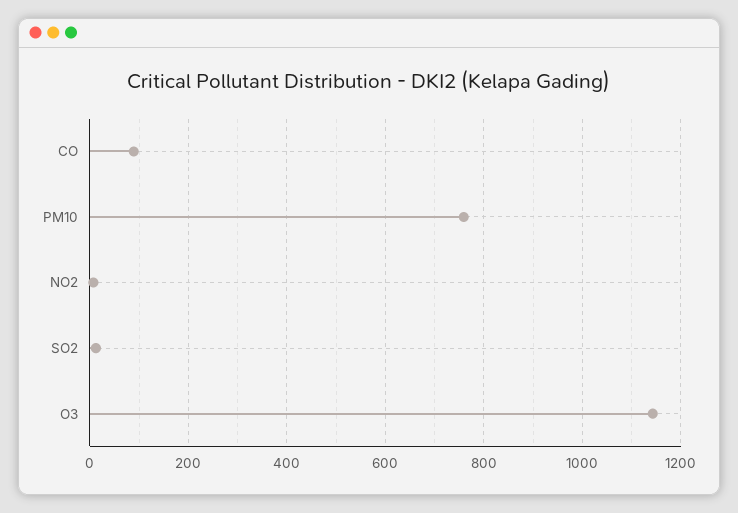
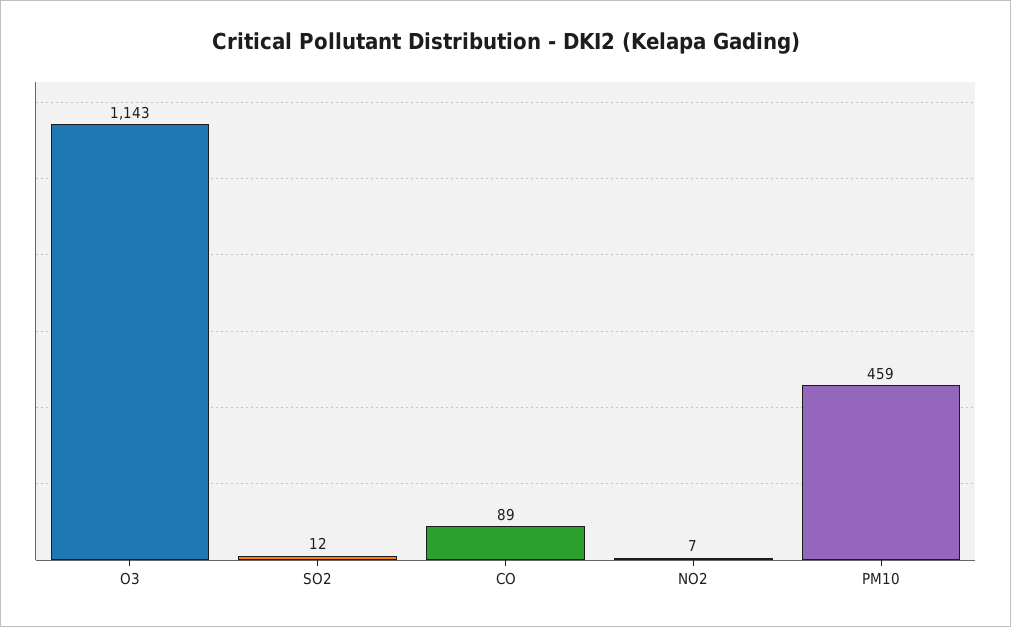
  {
    "CO": 89,
-   "PM10": 760,
+   "PM10": 459,
    "NO2": 7,
    "SO2": 12,
    "O3": 1143
  }

